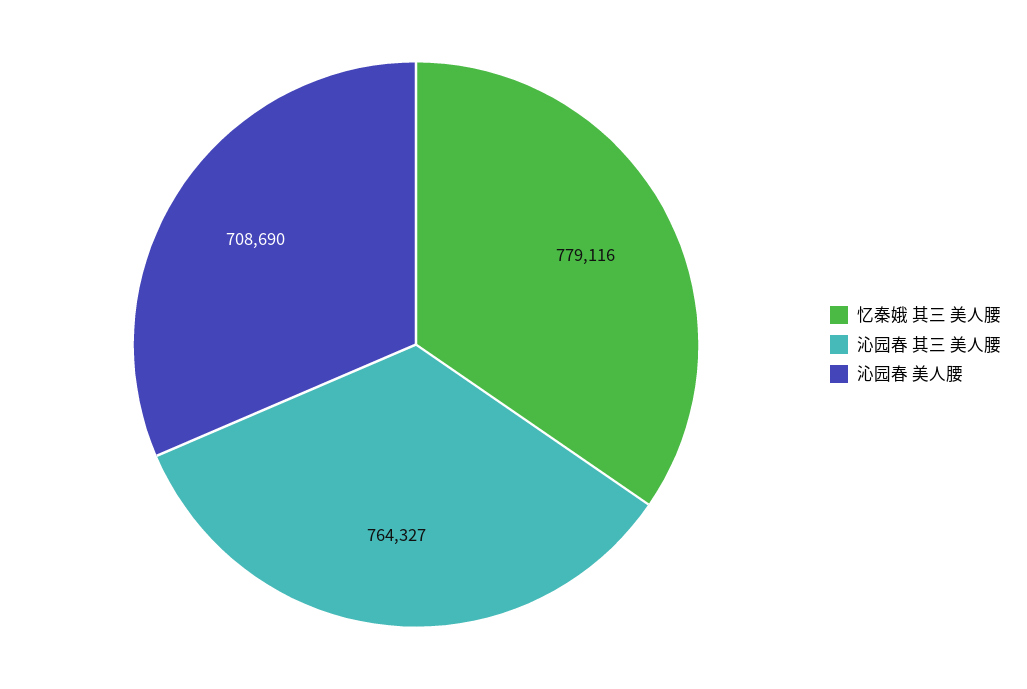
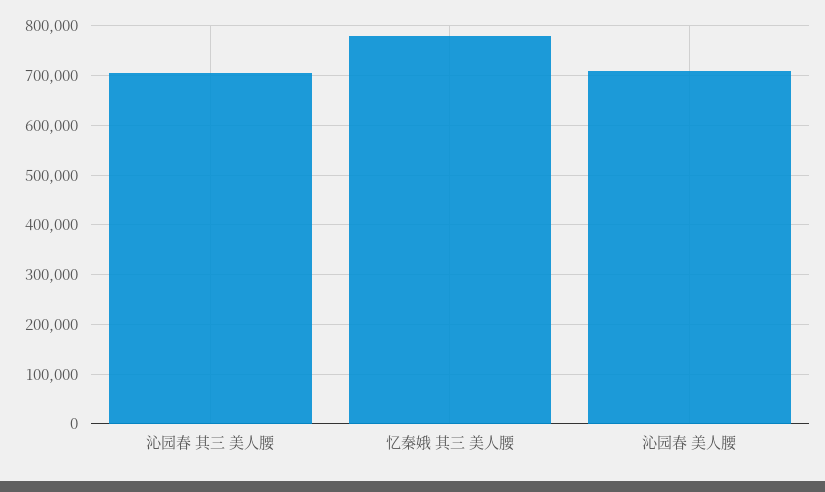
  {
    "忆秦娥 其三 美人腰": 779116,
-   "沁园春 其三 美人腰": 764327,
+   "沁园春 其三 美人腰": 700000,
    "沁园春 美人腰": 708690
  }

